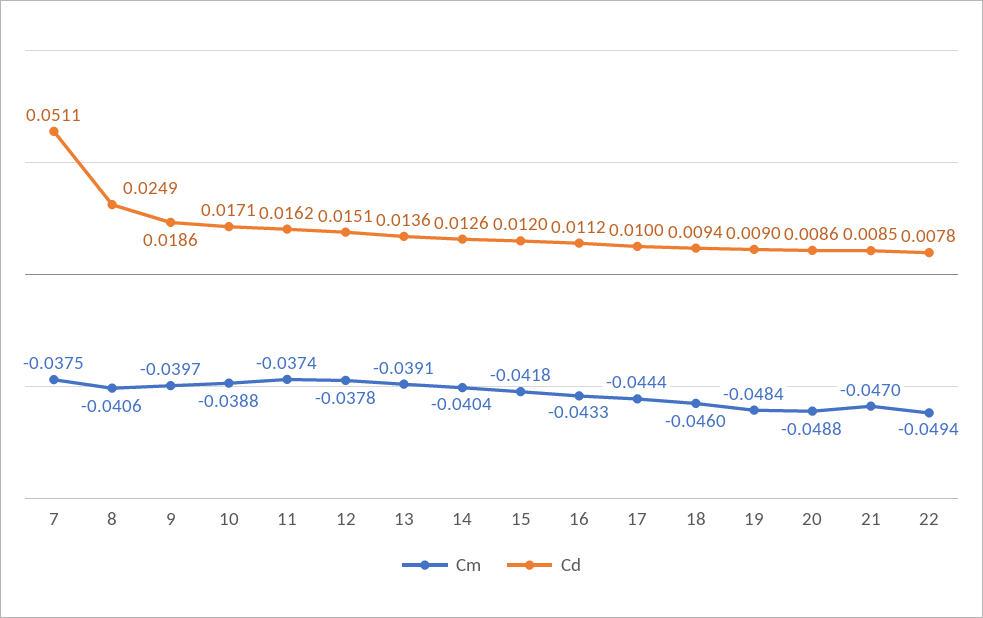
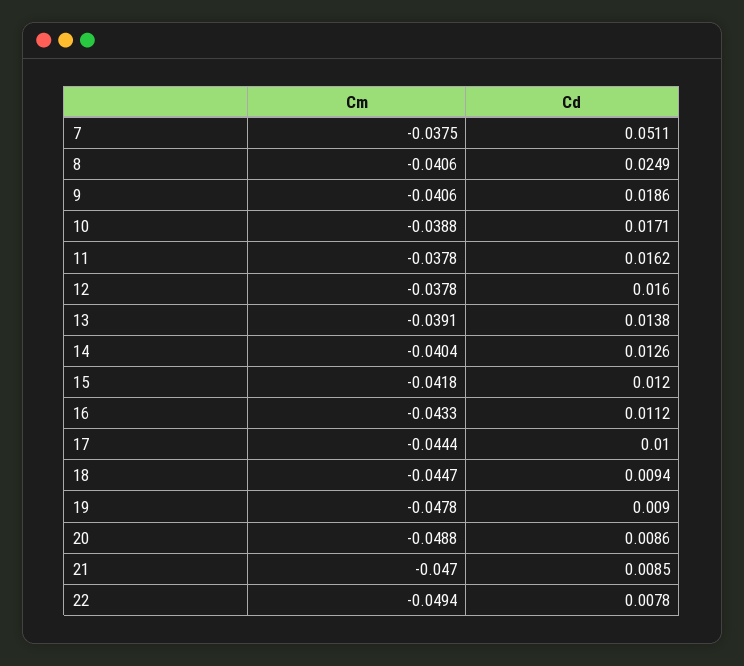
  {
    "Cm": {
      "7": -0.0375,
      "8": -0.0406,
-     "9": -0.0397,
+     "9": -0.0406,
      "10": -0.0388,
-     "11": -0.0374,
+     "11": -0.0378,
      "12": -0.0378,
      "13": -0.0391,
      "14": -0.0404,
      "15": -0.0418,
      "16": -0.0433,
      "17": -0.0444,
-     "18": -0.046,
+     "18": -0.0447,
-     "19": -0.0484,
+     "19": -0.0478,
      "20": -0.0488,
      "21": -0.047,
      "22": -0.0494
    },
    "Cd": {
      "7": 0.0511,
      "8": 0.0249,
      "9": 0.0186,
      "10": 0.0171,
      "11": 0.0162,
-     "12": 0.0151,
+     "12": 0.016,
-     "13": 0.0136,
+     "13": 0.0138,
      "14": 0.0126,
      "15": 0.012,
      "16": 0.0112,
      "17": 0.01,
      "18": 0.0094,
      "19": 0.009,
      "20": 0.0086,
      "21": 0.0085,
      "22": 0.0078
    }
  }

